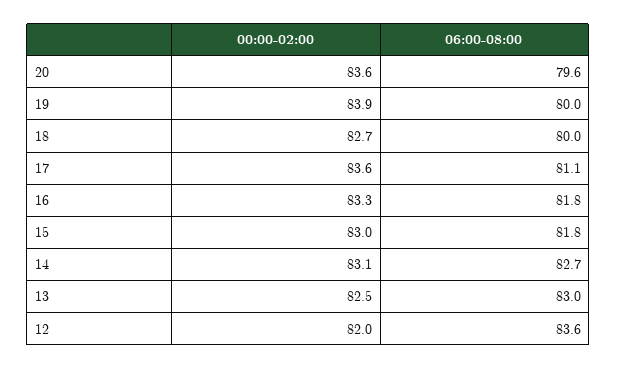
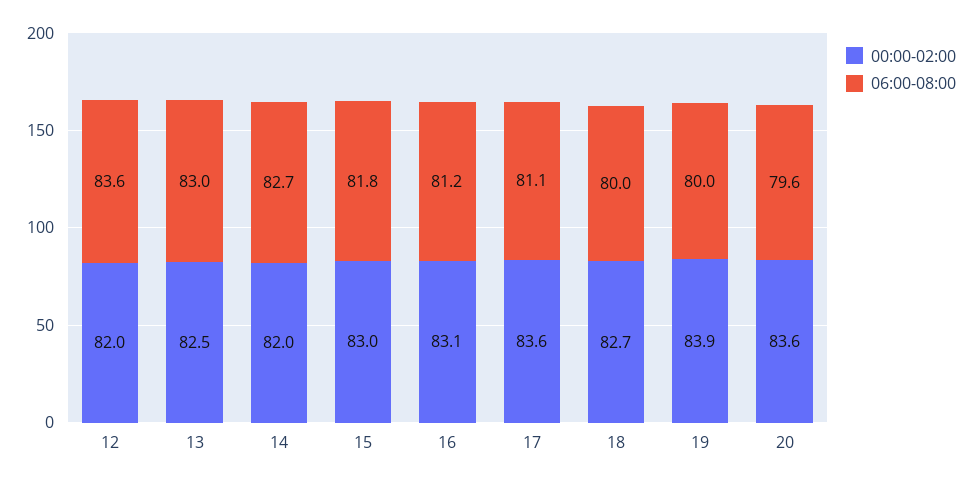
  {
    "00:00-02:00": {
      "20": 83.6,
      "19": 83.9,
      "18": 82.7,
      "17": 83.6,
-     "16": 83.3,
+     "16": 83.1,
      "15": 83,
-     "14": 83.1,
+     "14": 82,
      "13": 82.5,
      "12": 82
    },
    "06:00-08:00": {
      "20": 79.6,
      "19": 80,
      "18": 80,
      "17": 81.1,
-     "16": 81.8,
+     "16": 81.2,
      "15": 81.8,
      "14": 82.7,
      "13": 83,
      "12": 83.6
    }
  }

